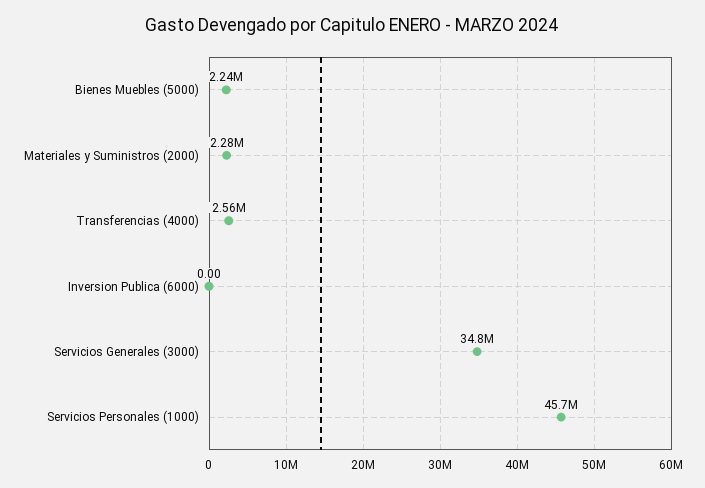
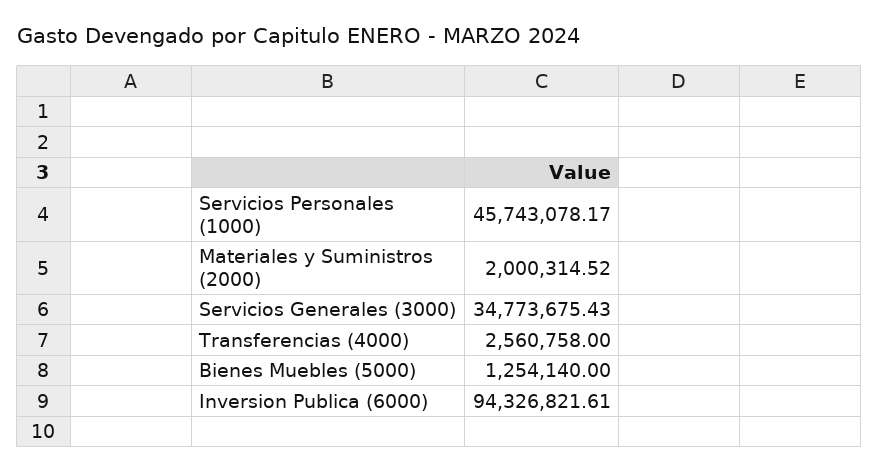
  {
-   "Bienes Muebles (5000)": 2240000,
+   "Bienes Muebles (5000)": 1254140,
-   "Materiales y Suministros (2000)": 2280000,
+   "Materiales y Suministros (2000)": 2000314.52,
    "Transferencias (4000)": 2560758,
-   "Inversion Publica (6000)": 0,
+   "Inversion Publica (6000)": 94326821.61,
    "Servicios Generales (3000)": 34773675.43,
    "Servicios Personales (1000)": 45743078.17
  }

